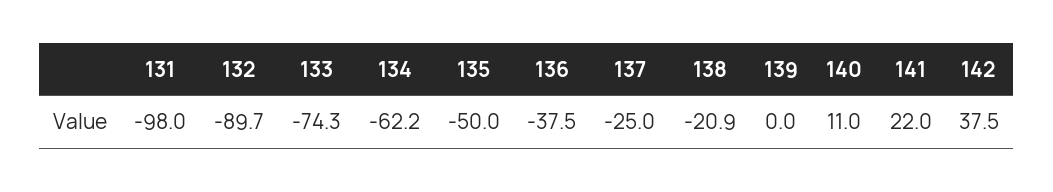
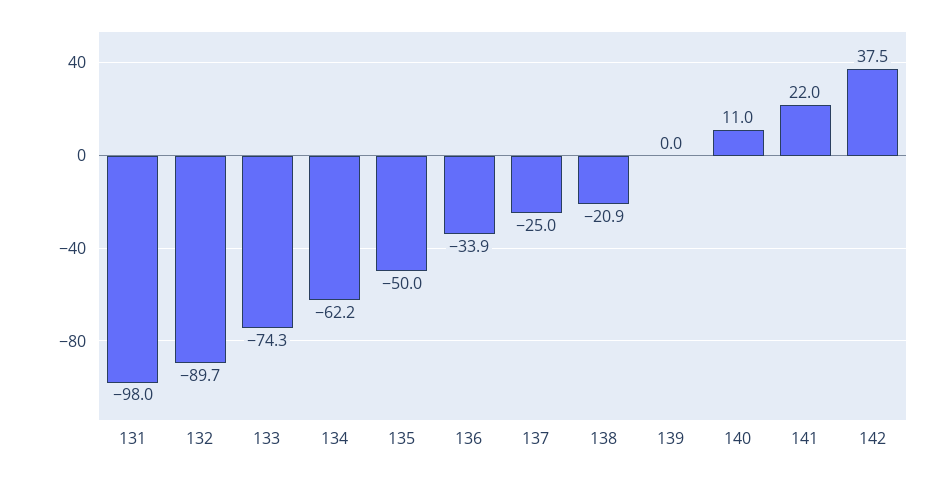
  {
    "131": -98,
    "132": -89.7,
    "133": -74.3,
    "134": -62.2,
    "135": -50,
-   "136": -37.5,
+   "136": -33.9,
    "137": -25,
    "138": -20.9,
    "139": 0,
    "140": 11,
    "141": 22,
    "142": 37.5
  }

